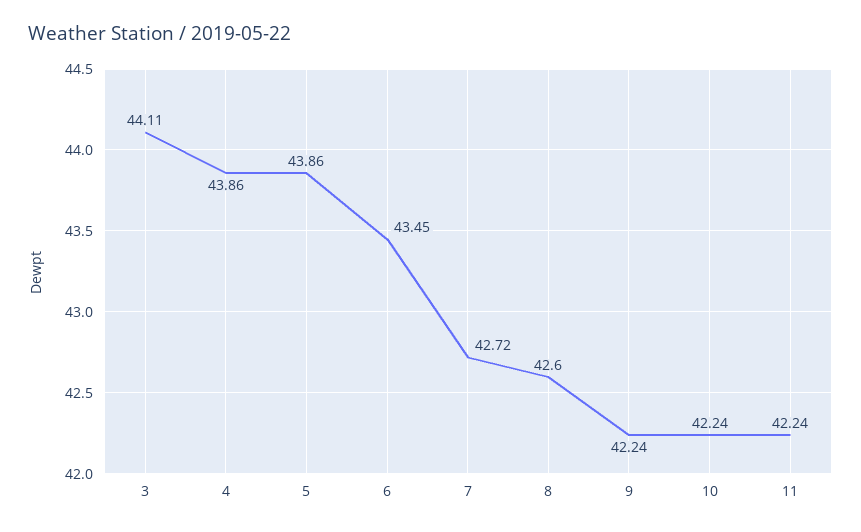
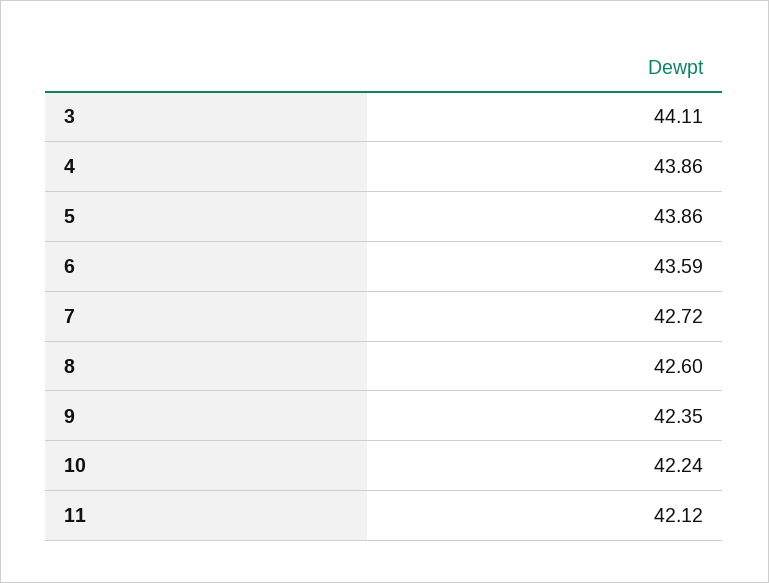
  {
    "3": 44.11,
    "4": 43.86,
    "5": 43.86,
-   "6": 43.45,
+   "6": 43.59,
    "7": 42.72,
    "8": 42.6,
-   "9": 42.24,
+   "9": 42.35,
    "10": 42.24,
-   "11": 42.24
+   "11": 42.12
  }

